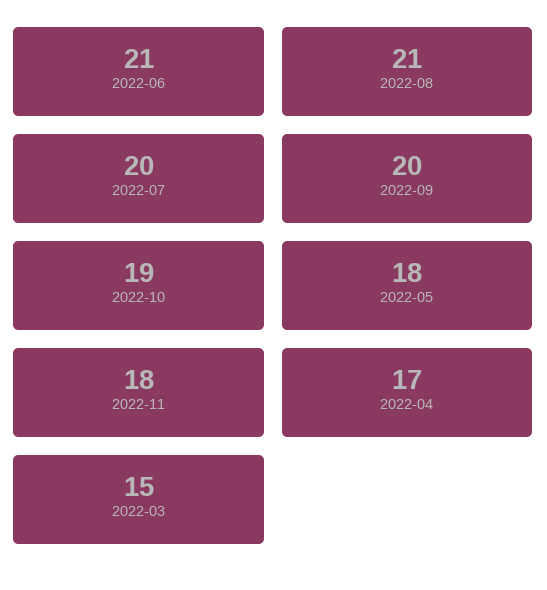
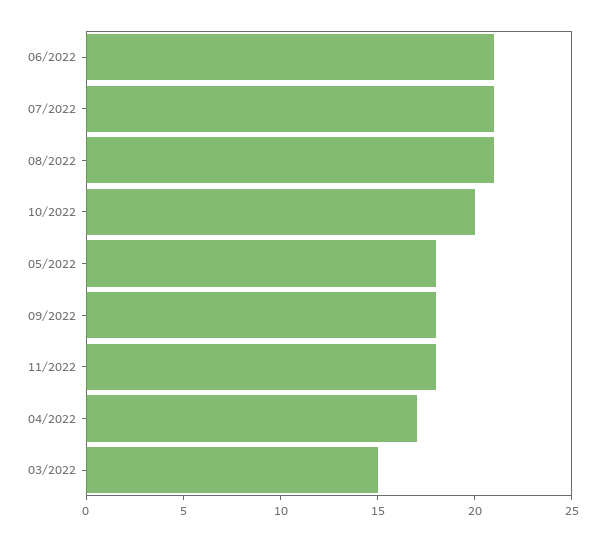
  {
    "2022-06": 21,
    "2022-08": 21,
-   "2022-07": 20,
+   "2022-07": 21,
-   "2022-09": 20,
+   "2022-09": 18,
-   "2022-10": 19,
+   "2022-10": 20,
    "2022-05": 18,
    "2022-11": 18,
    "2022-04": 17,
    "2022-03": 15
  }

